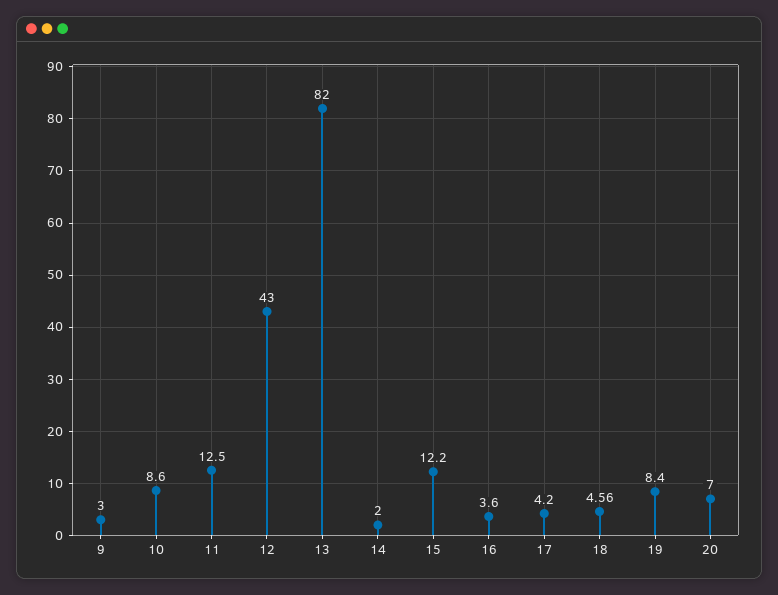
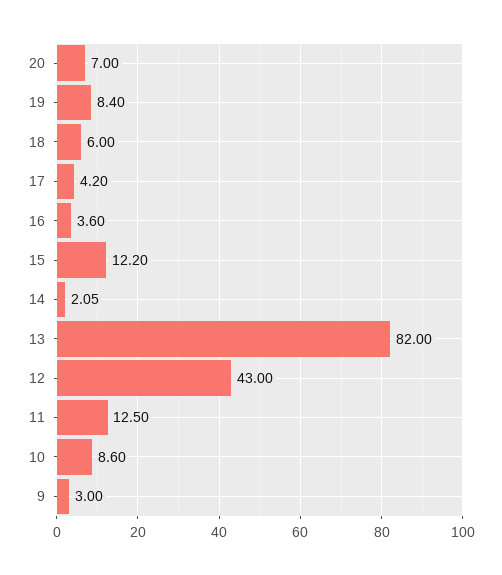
  {
    "9": 3,
    "10": 8.6,
    "11": 12.5,
    "12": 43,
    "13": 82,
-   "14": 2,
+   "14": 2.05,
    "15": 12.2,
    "16": 3.6,
    "17": 4.2,
-   "18": 4.56,
+   "18": 6,
    "19": 8.4,
    "20": 7
  }

